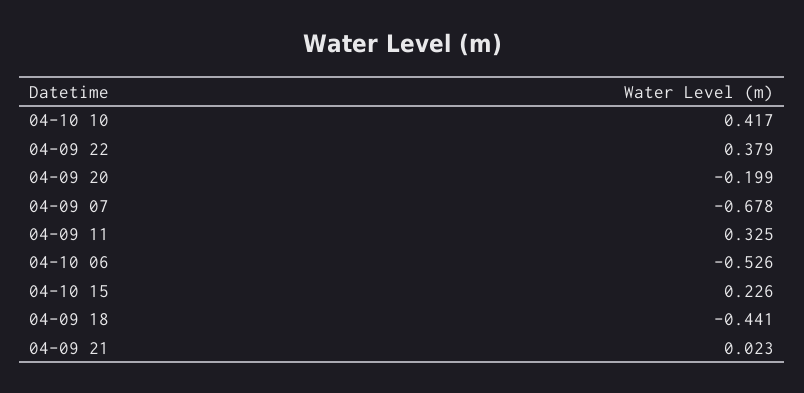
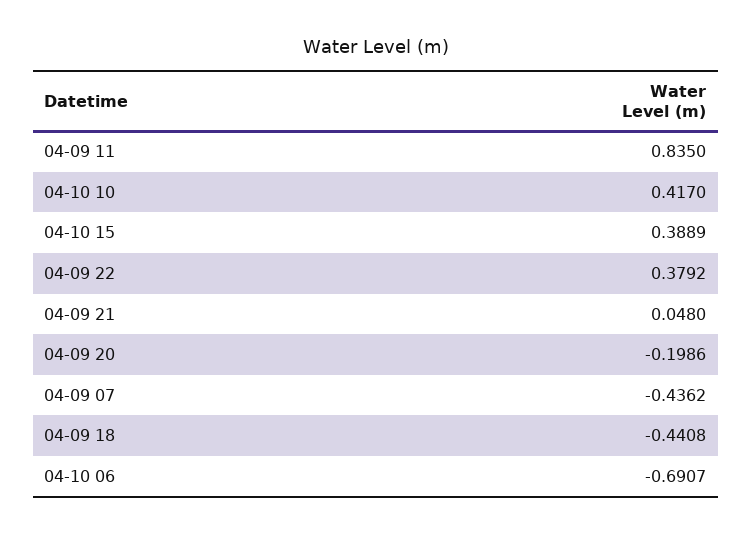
  {
    "04-10 10": 0.417,
    "04-09 22": 0.3792,
    "04-09 20": -0.1986,
-   "04-09 07": -0.678,
+   "04-09 07": -0.4362,
-   "04-09 11": 0.325,
+   "04-09 11": 0.835,
-   "04-10 06": -0.526,
+   "04-10 06": -0.6907,
-   "04-10 15": 0.226,
+   "04-10 15": 0.3889,
    "04-09 18": -0.4408,
-   "04-09 21": 0.023
+   "04-09 21": 0.048
  }

